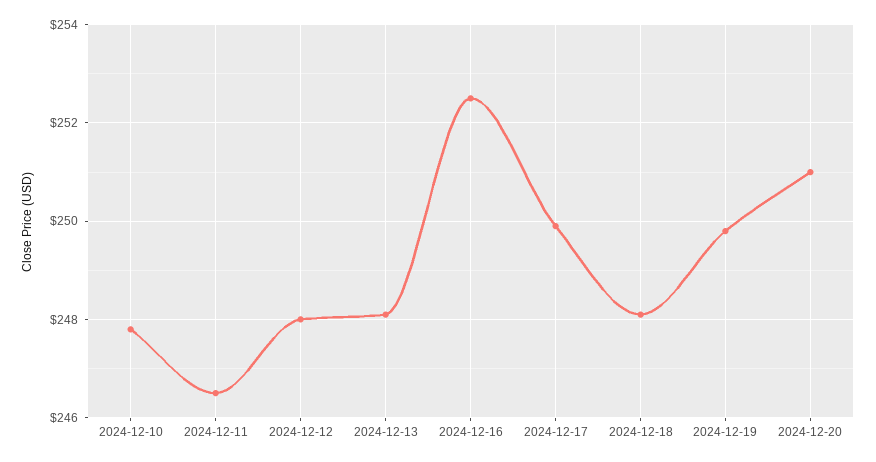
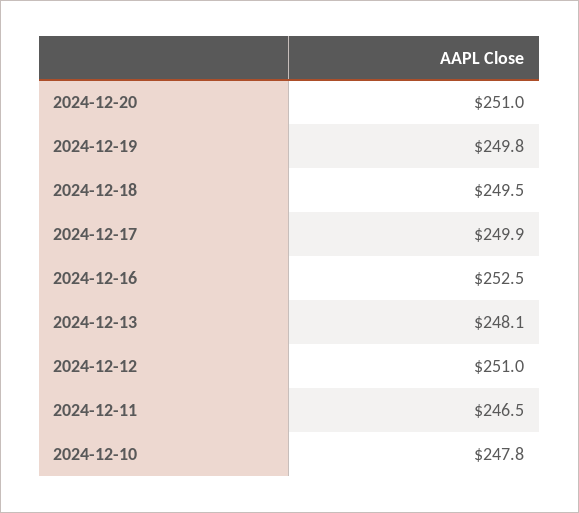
  {
    "2024-12-10": 247.8,
    "2024-12-11": 246.5,
-   "2024-12-12": 248,
+   "2024-12-12": 251,
    "2024-12-13": 248.1,
    "2024-12-16": 252.5,
    "2024-12-17": 249.9,
-   "2024-12-18": 248,
+   "2024-12-18": 249.5,
    "2024-12-19": 249.8,
    "2024-12-20": 251
  }

